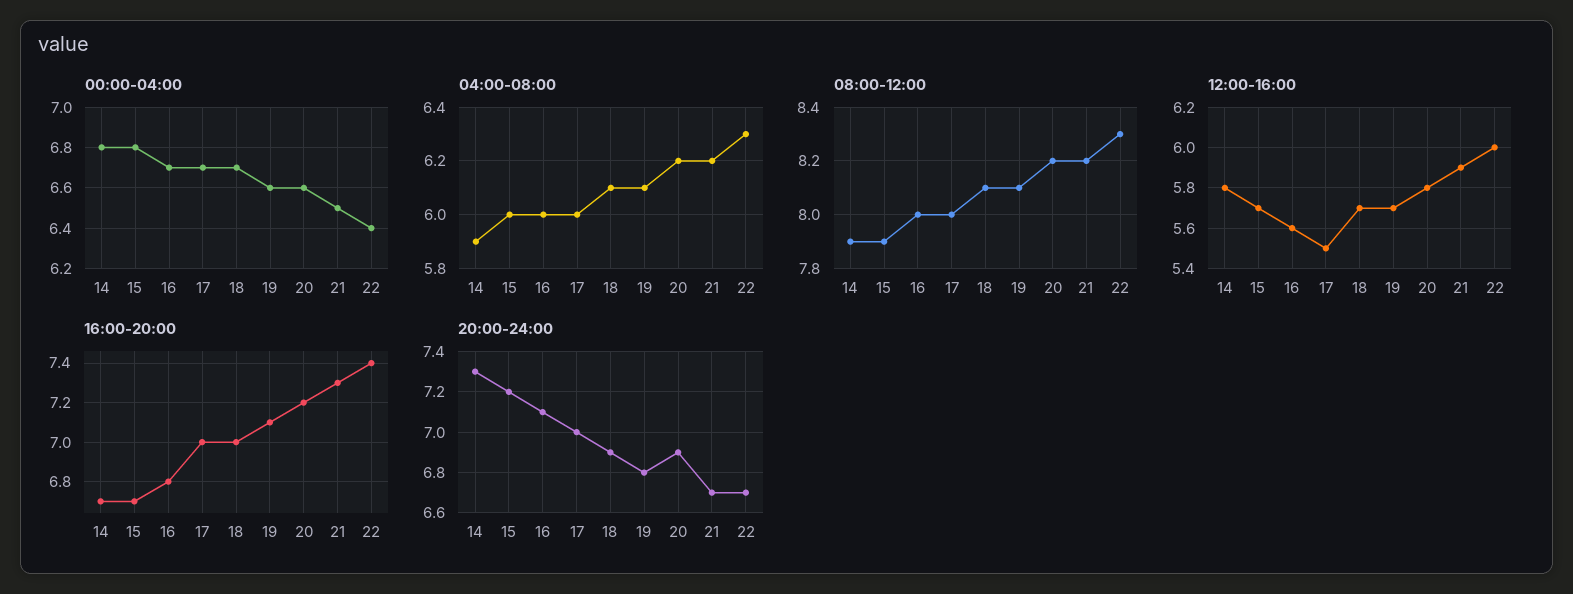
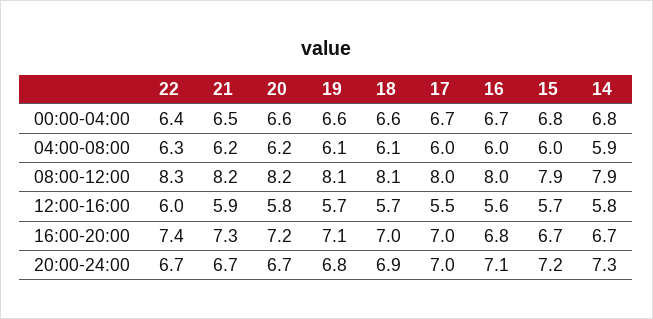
  {
    "00:00-04:00": {
      "14": 6.8,
      "15": 6.8,
      "16": 6.7,
      "17": 6.7,
-     "18": 6.7,
+     "18": 6.6,
      "19": 6.6,
      "20": 6.6,
      "21": 6.5,
      "22": 6.4
    },
    "04:00-08:00": {
      "14": 5.9,
      "15": 6,
      "16": 6,
      "17": 6,
      "18": 6.1,
      "19": 6.1,
      "20": 6.2,
      "21": 6.2,
      "22": 6.3
    },
    "08:00-12:00": {
      "14": 7.9,
      "15": 7.9,
      "16": 8,
      "17": 8,
      "18": 8.1,
      "19": 8.1,
      "20": 8.2,
      "21": 8.2,
      "22": 8.3
    },
    "12:00-16:00": {
      "14": 5.8,
      "15": 5.7,
      "16": 5.6,
      "17": 5.5,
      "18": 5.7,
      "19": 5.7,
      "20": 5.8,
      "21": 5.9,
      "22": 6
    },
    "16:00-20:00": {
      "14": 6.7,
      "15": 6.7,
      "16": 6.8,
      "17": 7,
      "18": 7,
      "19": 7.1,
      "20": 7.2,
      "21": 7.3,
      "22": 7.4
    },
    "20:00-24:00": {
      "14": 7.3,
      "15": 7.2,
      "16": 7.1,
      "17": 7,
      "18": 6.9,
      "19": 6.8,
-     "20": 6.9,
+     "20": 6.7,
      "21": 6.7,
      "22": 6.7
    }
  }

